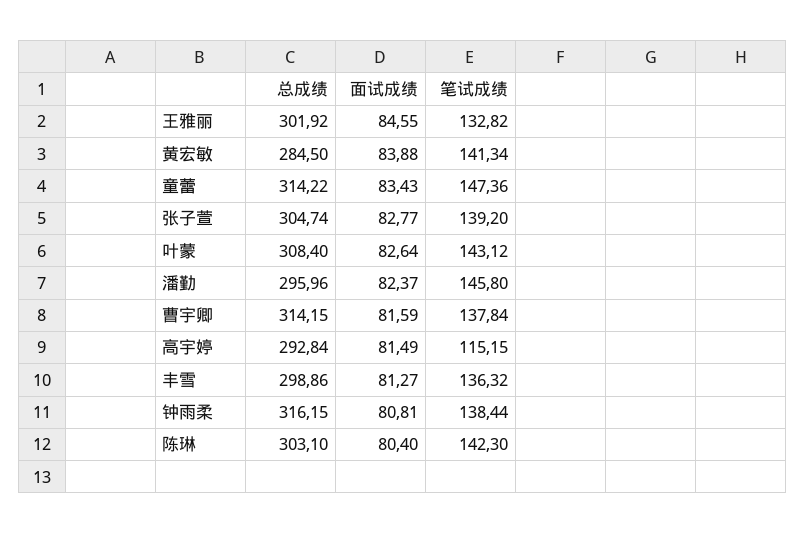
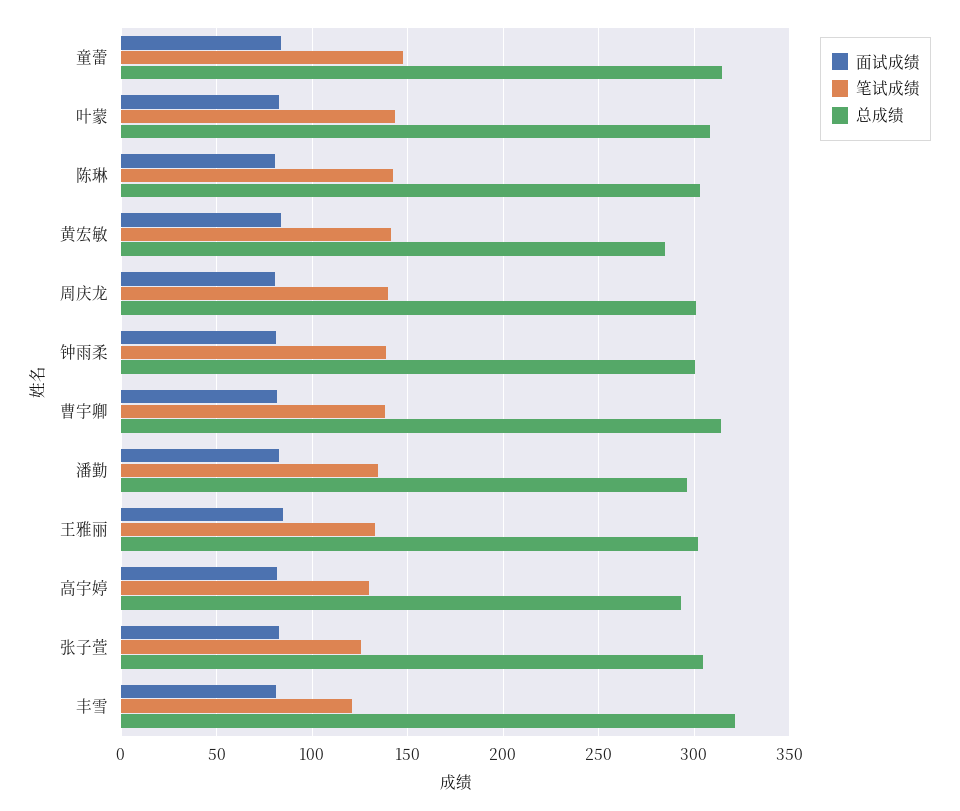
  {
    "总成绩": {
      "王雅丽": 301.92,
      "黄宏敏": 284.5,
      "童蕾": 314.22,
      "张子萱": 304.74,
      "叶蒙": 308.4,
      "潘勤": 295.96,
      "曹宇卿": 314.15,
      "高宇婷": 292.84,
-     "丰雪": 298.86,
+     "丰雪": 320,
-     "钟雨柔": 316.15,
+     "钟雨柔": 300,
-     "陈琳": 303.1
+     "陈琳": 303.1,
+     "周庆龙": 300
    },
    "面试成绩": {
      "王雅丽": 84.55,
      "黄宏敏": 83.88,
      "童蕾": 83.43,
      "张子萱": 82.77,
      "叶蒙": 82.64,
      "潘勤": 82.37,
      "曹宇卿": 81.59,
      "高宇婷": 81.49,
      "丰雪": 81.27,
      "钟雨柔": 80.81,
-     "陈琳": 80.4
+     "陈琳": 80.4,
+     "周庆龙": 80
    },
    "笔试成绩": {
      "王雅丽": 132.82,
      "黄宏敏": 141.34,
      "童蕾": 147.36,
-     "张子萱": 139.2,
+     "张子萱": 125,
      "叶蒙": 143.12,
-     "潘勤": 145.8,
+     "潘勤": 135,
      "曹宇卿": 137.84,
-     "高宇婷": 115.15,
+     "高宇婷": 130,
-     "丰雪": 136.32,
+     "丰雪": 120,
      "钟雨柔": 138.44,
-     "陈琳": 142.3
+     "陈琳": 142.3,
+     "周庆龙": 140
    }
  }

